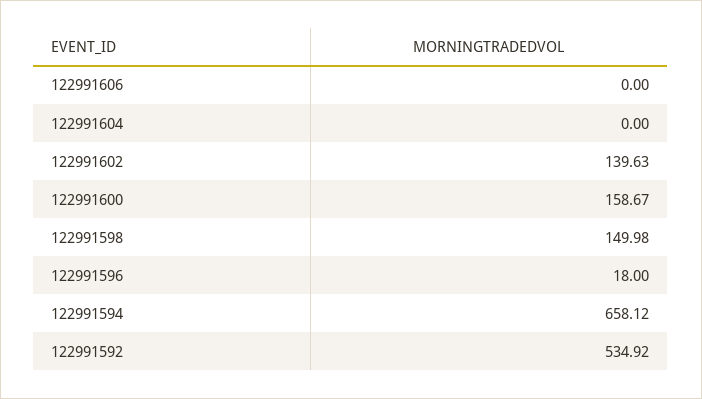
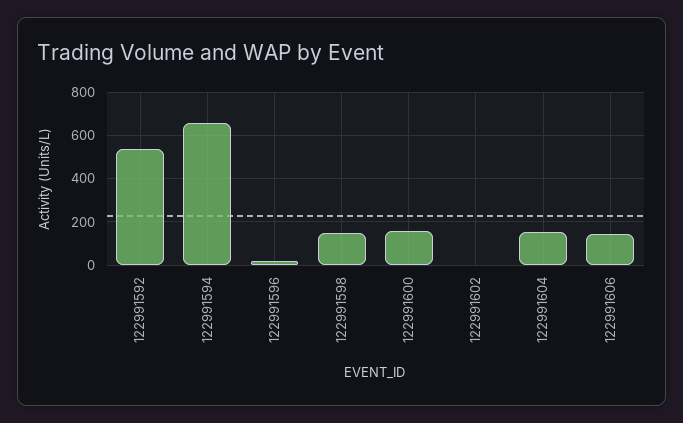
  {
-   "122991606": 0,
+   "122991606": 150,
-   "122991604": 0,
+   "122991604": 150,
-   "122991602": 139.63,
+   "122991602": 0,
    "122991600": 158.67,
    "122991598": 149.98,
    "122991596": 18,
    "122991594": 658.12,
    "122991592": 534.92
  }

